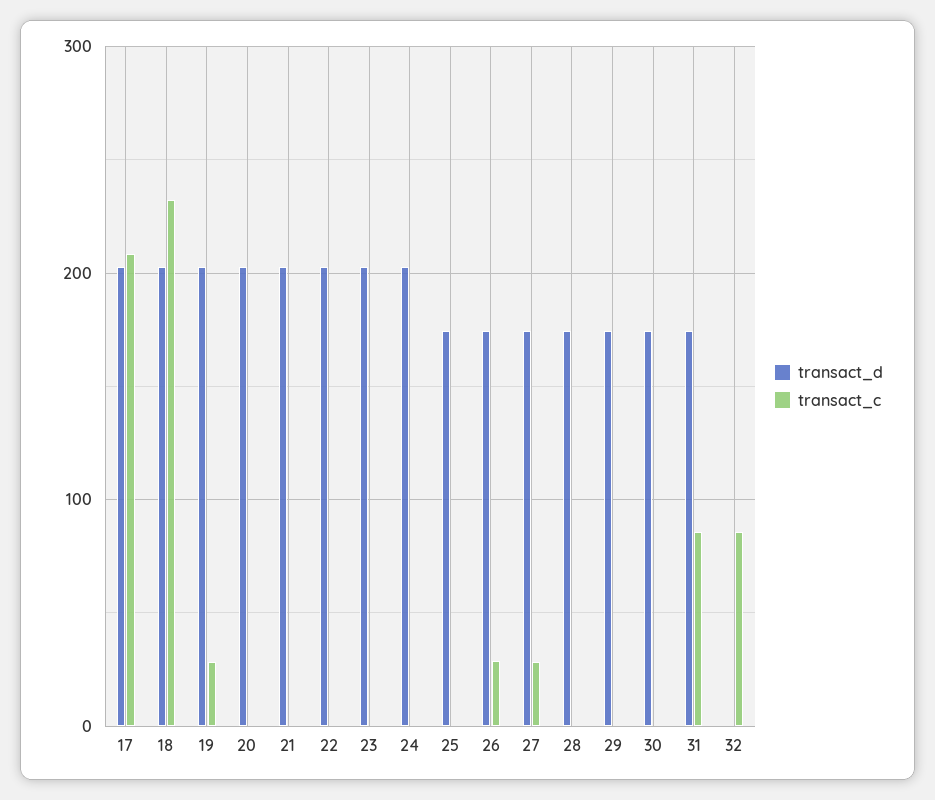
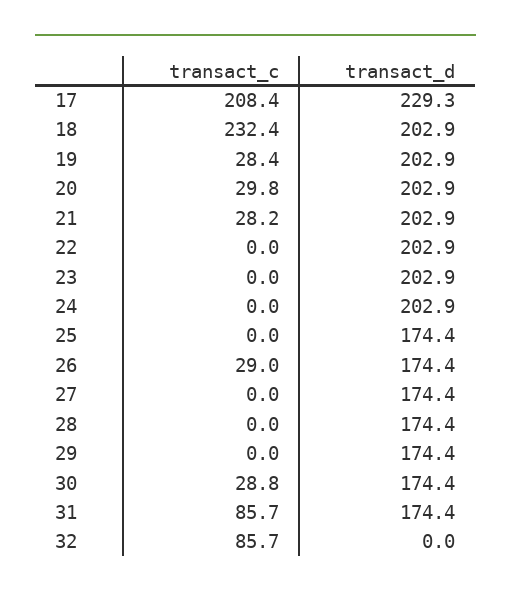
  {
    "transact_d": {
-     "17": 200,
+     "17": 229.3,
      "18": 202.9,
      "19": 202.9,
      "20": 202.9,
      "21": 202.9,
      "22": 202.9,
      "23": 202.9,
      "24": 202.9,
      "25": 174.4,
      "26": 174.4,
      "27": 174.4,
      "28": 174.4,
      "29": 174.4,
      "30": 174.4,
      "31": 174.4,
      "32": 0
    },
    "transact_c": {
      "17": 208.4,
      "18": 232.4,
      "19": 28.4,
-     "20": 0,
+     "20": 29.8,
-     "21": 0,
+     "21": 28.2,
      "22": 0,
      "23": 0,
      "24": 0,
      "25": 0,
      "26": 29,
-     "27": 30,
+     "27": 0,
      "28": 0,
      "29": 0,
-     "30": 0,
+     "30": 28.8,
      "31": 85.7,
      "32": 85.7
    }
  }

